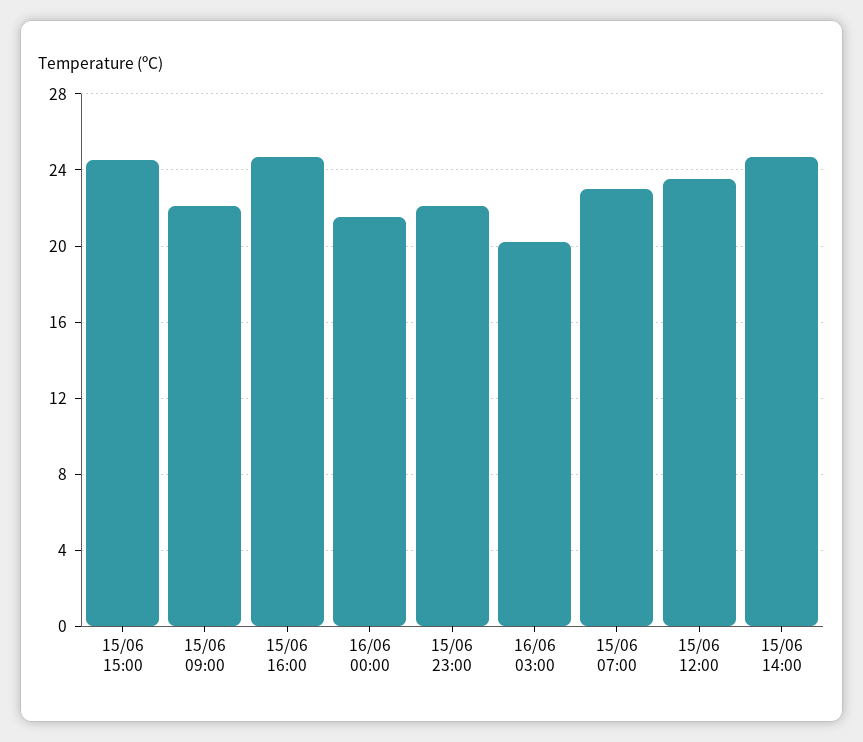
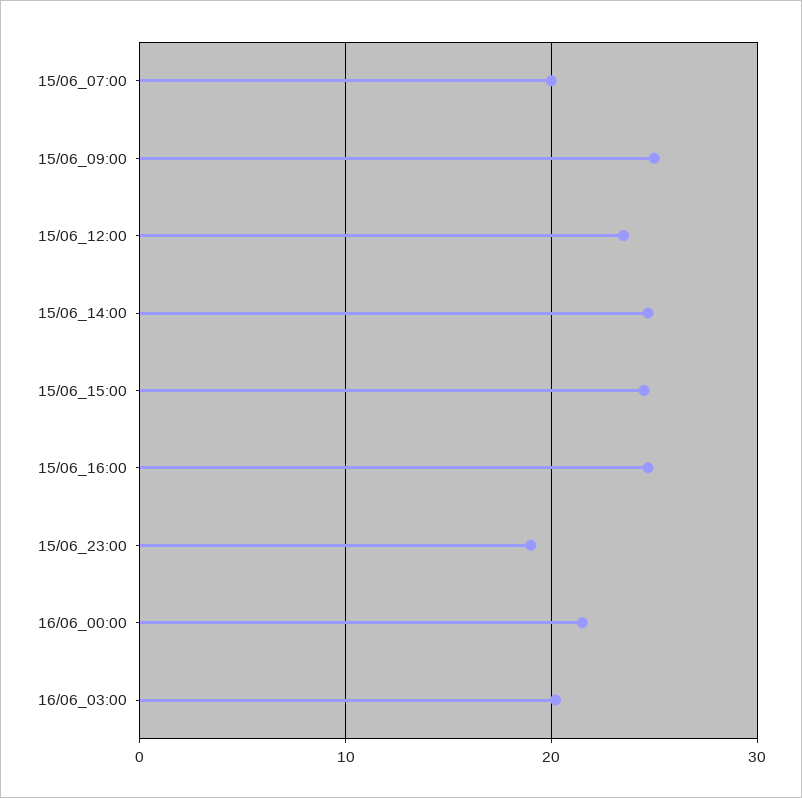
  {
    "15/06 15:00": 24.5,
-   "15/06 09:00": 22,
+   "15/06 09:00": 25,
    "15/06 16:00": 24.5,
    "16/06 00:00": 21.5,
-   "15/06 23:00": 22,
+   "15/06 23:00": 19,
    "16/06 03:00": 20,
-   "15/06 07:00": 23,
+   "15/06 07:00": 20,
    "15/06 12:00": 23.5,
    "15/06 14:00": 24.5
  }

